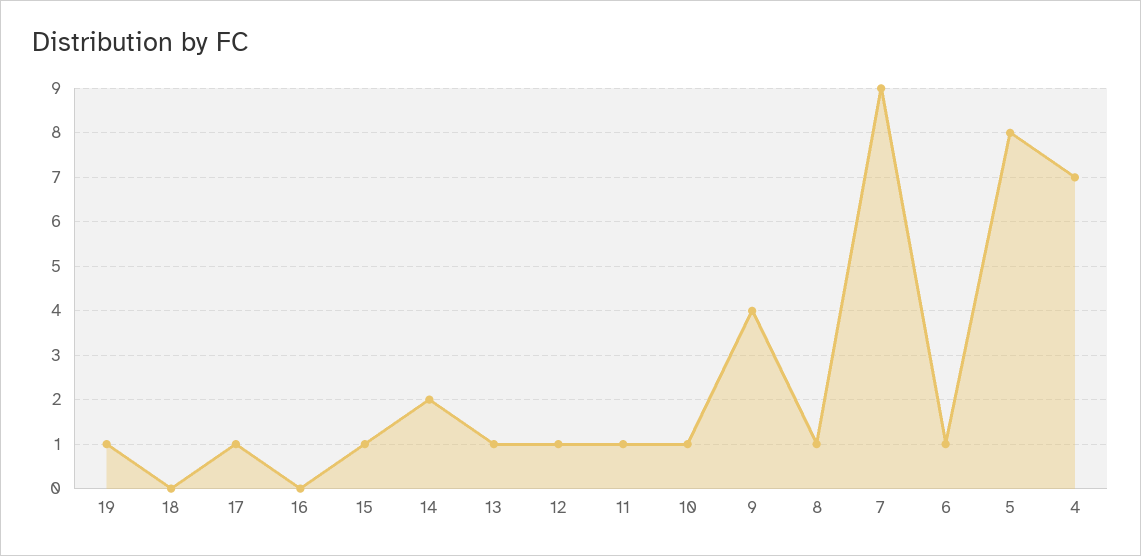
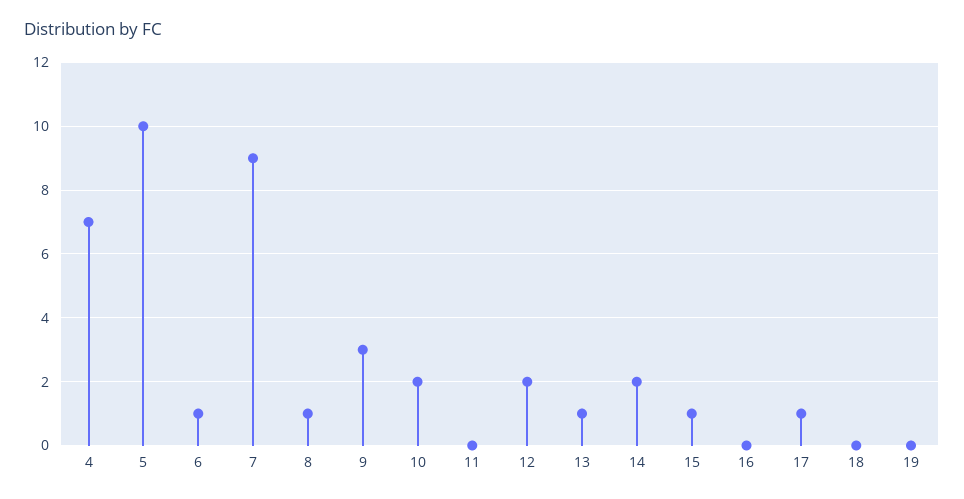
  {
-   "19": 1,
+   "19": 0,
    "18": 0,
    "17": 1,
    "16": 0,
    "15": 1,
    "14": 2,
    "13": 1,
-   "12": 1,
+   "12": 2,
-   "11": 1,
+   "11": 0,
-   "10": 1,
+   "10": 2,
-   "9": 4,
+   "9": 3,
    "8": 1,
    "7": 9,
    "6": 1,
-   "5": 8,
+   "5": 10,
    "4": 7
  }

